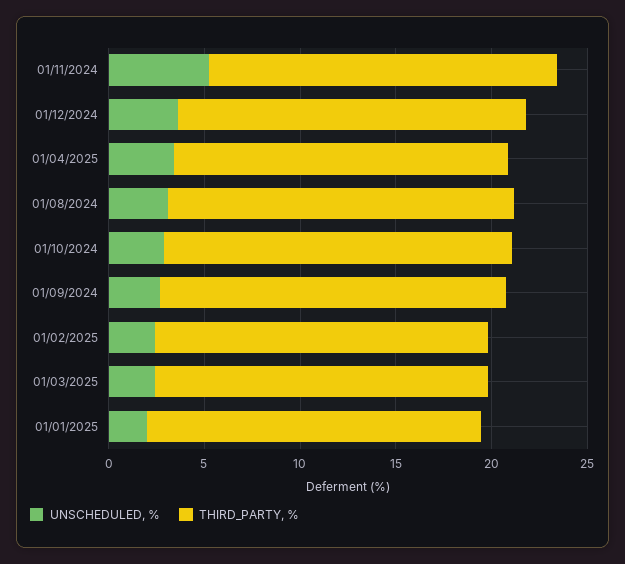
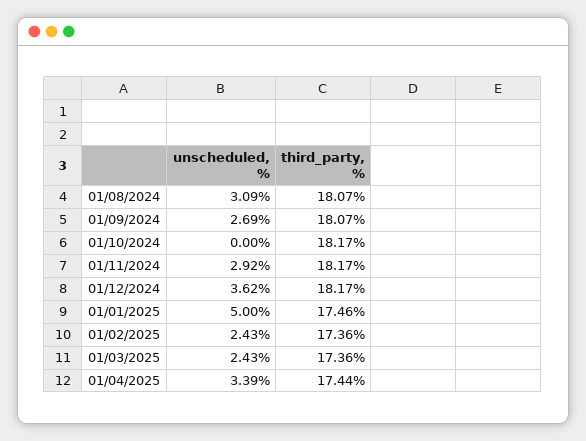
  {
    "UNSCHEDULED, %": {
-     "01/11/2024": 5,
+     "01/11/2024": 2.92,
      "01/12/2024": 3.62,
      "01/04/2025": 3.39,
      "01/08/2024": 3.09,
-     "01/10/2024": 3,
+     "01/10/2024": 0,
      "01/09/2024": 2.69,
      "01/02/2025": 2.43,
      "01/03/2025": 2.43,
-     "01/01/2025": 2
+     "01/01/2025": 5
    },
    "THIRD_PARTY, %": {
      "01/11/2024": 18.17,
      "01/12/2024": 18.17,
      "01/04/2025": 17.44,
      "01/08/2024": 18.07,
      "01/10/2024": 18.17,
      "01/09/2024": 18.07,
      "01/02/2025": 17.36,
      "01/03/2025": 17.36,
      "01/01/2025": 17.46
    }
  }

